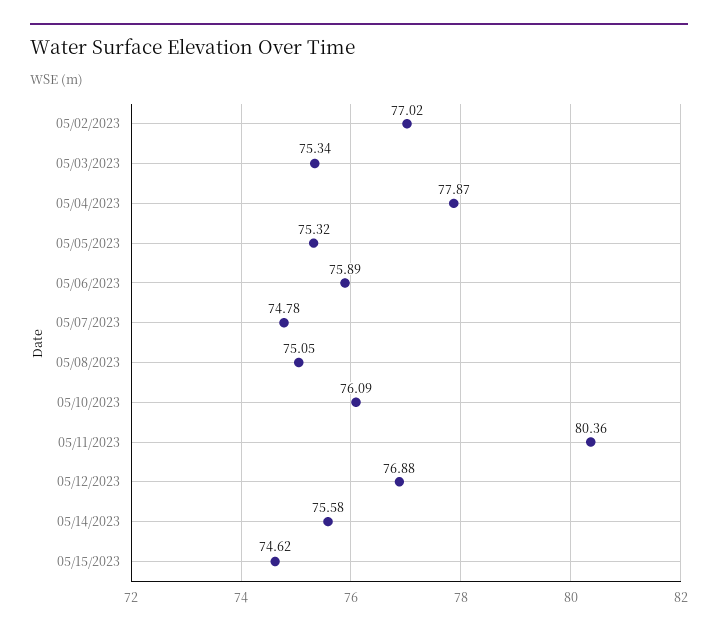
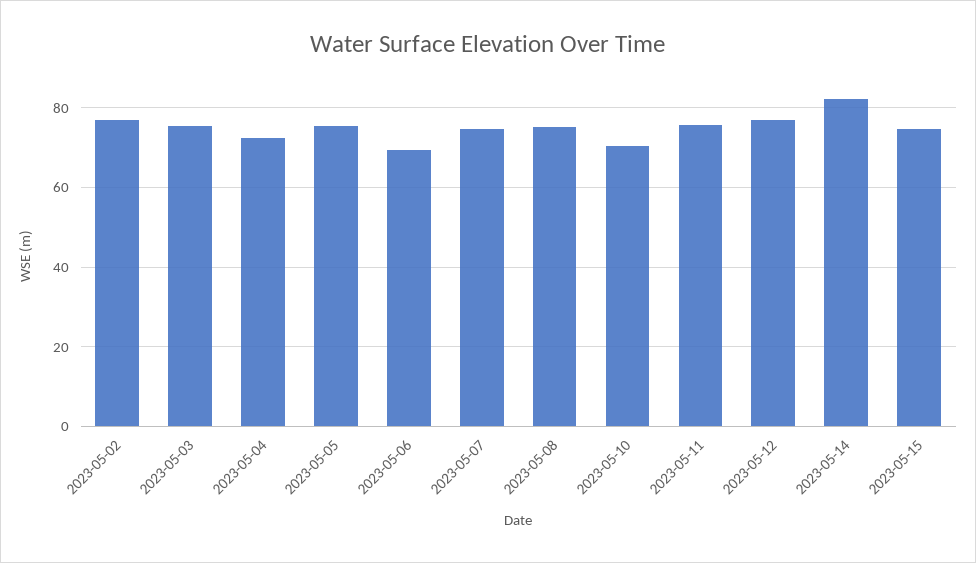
  {
    "05/02/2023": 77.02,
    "05/03/2023": 75.34,
-   "05/04/2023": 77.87,
+   "05/04/2023": 72,
    "05/05/2023": 75.32,
-   "05/06/2023": 75.89,
+   "05/06/2023": 70,
    "05/07/2023": 74.78,
    "05/08/2023": 75.05,
-   "05/10/2023": 76.09,
+   "05/10/2023": 70,
-   "05/11/2023": 80.36,
+   "05/11/2023": 76,
    "05/12/2023": 76.88,
-   "05/14/2023": 75.58,
+   "05/14/2023": 82,
    "05/15/2023": 74.62
  }

